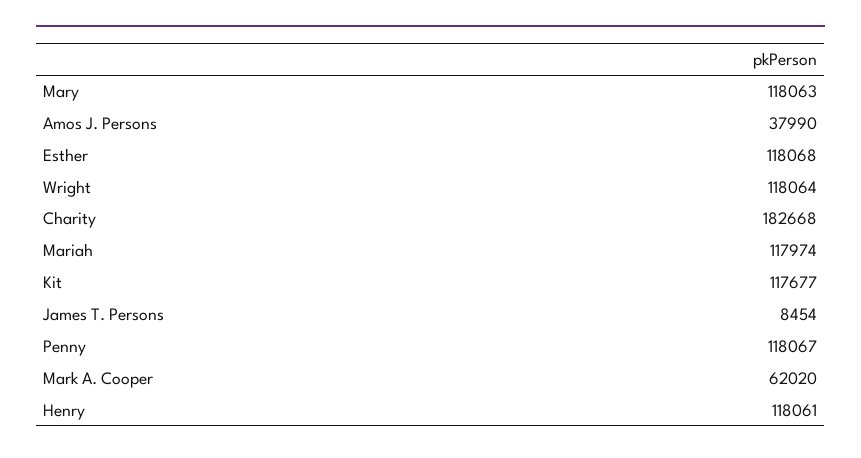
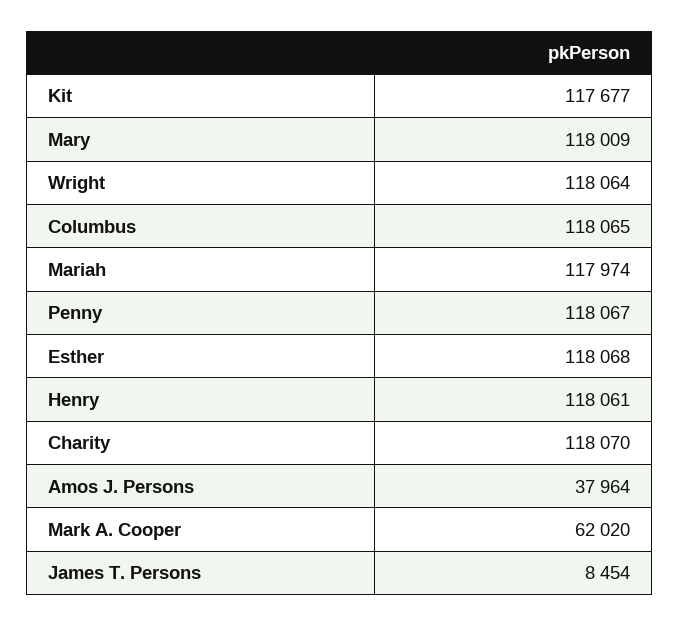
  {
-   "Mary": 118063,
+   "Mary": 118009,
-   "Amos J. Persons": 37990,
+   "Amos J. Persons": 37964,
    "Esther": 118068,
    "Wright": 118064,
-   "Charity": 182668,
+   "Charity": 118070,
    "Mariah": 117974,
    "Kit": 117677,
    "James T. Persons": 8454,
    "Penny": 118067,
    "Mark A. Cooper": 62020,
-   "Henry": 118061
+   "Henry": 118061,
+   "Columbus": 118065
  }

